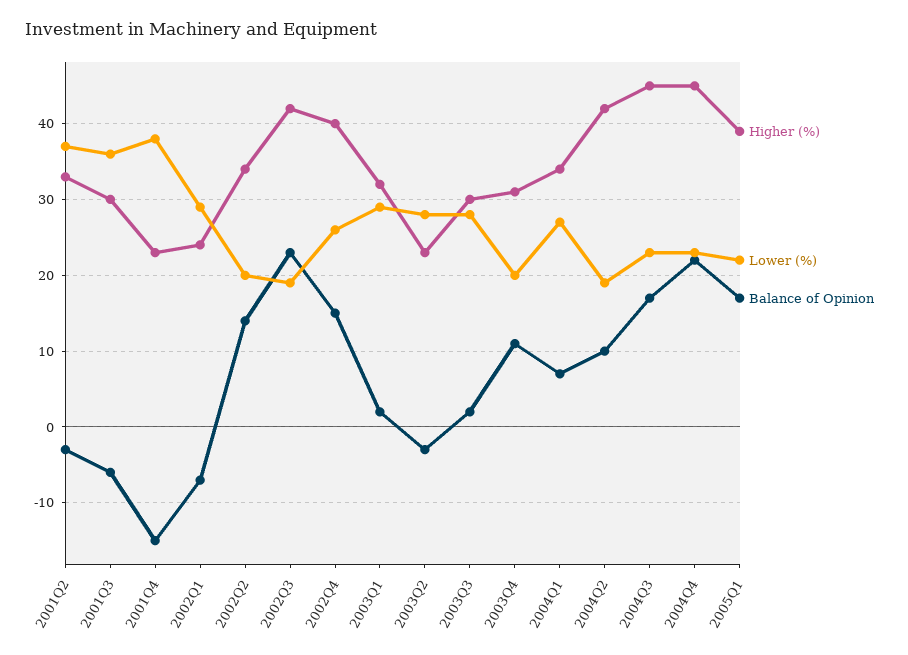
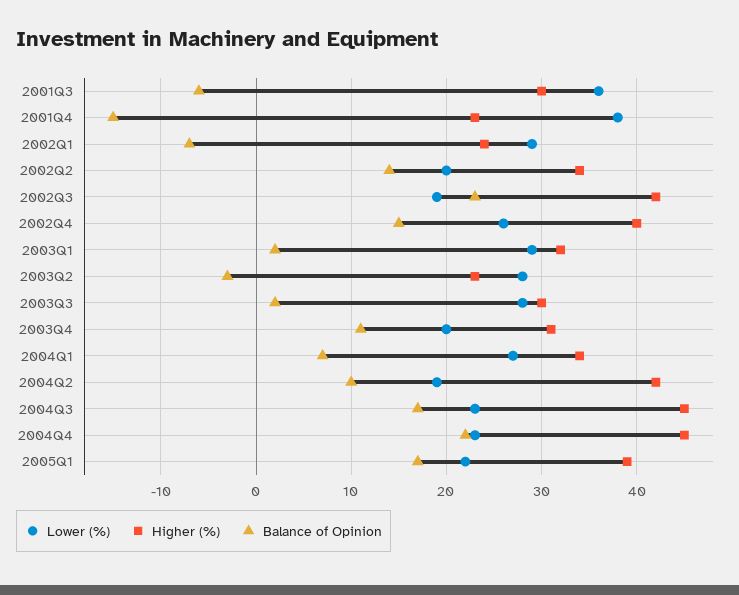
  {
    "Higher (%)": {
-     "2001Q2": 33,
      "2001Q3": 30,
      "2001Q4": 23,
      "2002Q1": 24,
      "2002Q2": 34,
      "2002Q3": 42,
      "2002Q4": 40,
      "2003Q1": 32,
      "2003Q2": 23,
      "2003Q3": 30,
      "2003Q4": 31,
      "2004Q1": 34,
      "2004Q2": 42,
      "2004Q3": 45,
      "2004Q4": 45,
      "2005Q1": 39
    },
    "Lower (%)": {
-     "2001Q2": 37,
      "2001Q3": 36,
      "2001Q4": 38,
      "2002Q1": 29,
      "2002Q2": 20,
      "2002Q3": 19,
      "2002Q4": 26,
      "2003Q1": 29,
      "2003Q2": 28,
      "2003Q3": 28,
      "2003Q4": 20,
      "2004Q1": 27,
      "2004Q2": 19,
      "2004Q3": 23,
      "2004Q4": 23,
      "2005Q1": 22
    },
    "Balance of Opinion": {
-     "2001Q2": -3,
      "2001Q3": -6,
      "2001Q4": -15,
      "2002Q1": -7,
      "2002Q2": 14,
      "2002Q3": 23,
      "2002Q4": 15,
      "2003Q1": 2,
      "2003Q2": -3,
      "2003Q3": 2,
      "2003Q4": 11,
      "2004Q1": 7,
      "2004Q2": 10,
      "2004Q3": 17,
      "2004Q4": 22,
      "2005Q1": 17
    }
  }

